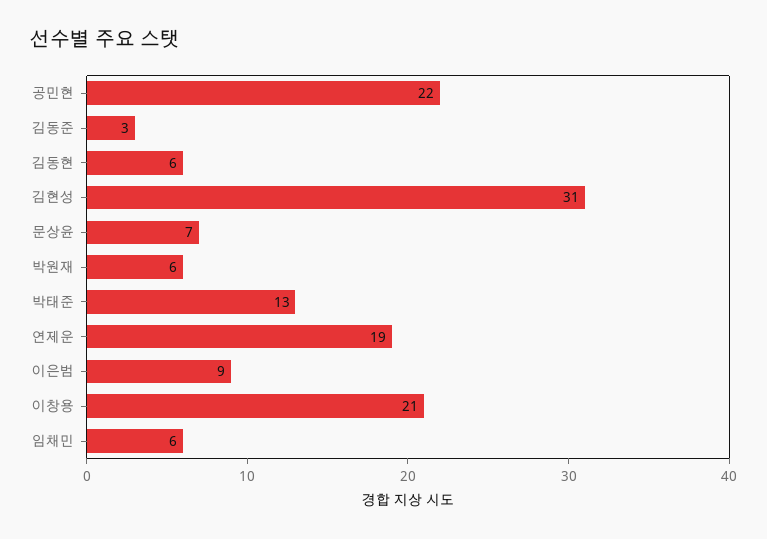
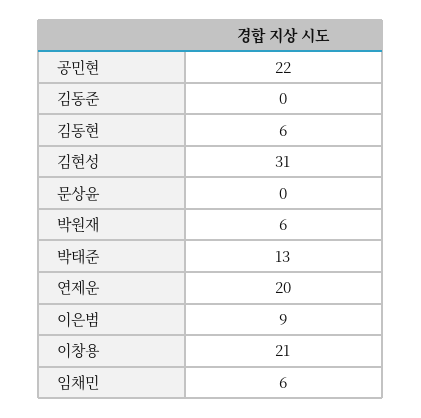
  {
    "공민현": 22,
-   "김동준": 3,
+   "김동준": 0,
    "김동현": 6,
    "김현성": 31,
-   "문상윤": 7,
+   "문상윤": 0,
    "박원재": 6,
    "박태준": 13,
-   "연제운": 19,
+   "연제운": 20,
    "이은범": 9,
    "이창용": 21,
    "임채민": 6
  }

